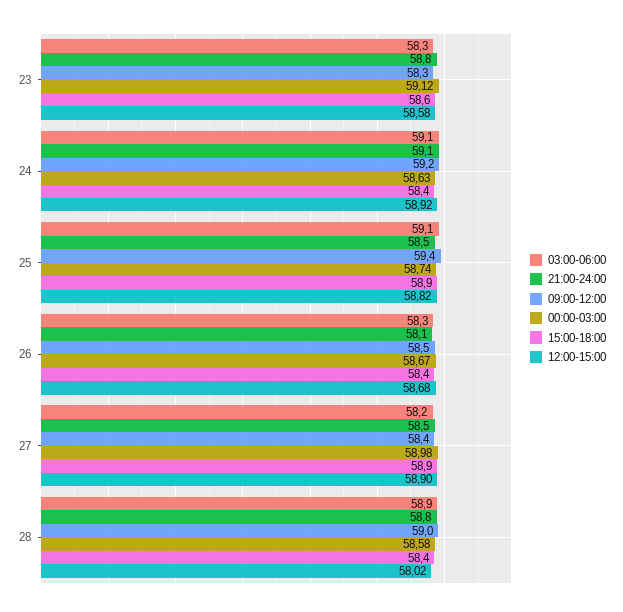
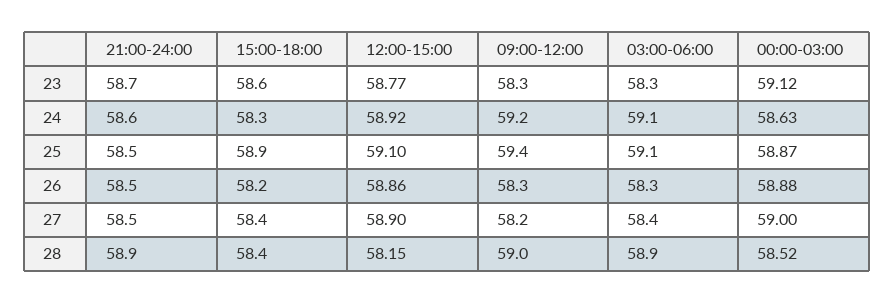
  {
    "03:00-06:00": {
      "23": 58.3,
      "24": 59.1,
      "25": 59.1,
      "26": 58.3,
-     "27": 58.2,
+     "27": 58.4,
      "28": 58.9
    },
    "21:00-24:00": {
-     "23": 58.8,
+     "23": 58.7,
-     "24": 59.1,
+     "24": 58.6,
      "25": 58.5,
-     "26": 58.1,
+     "26": 58.5,
      "27": 58.5,
-     "28": 58.8
+     "28": 58.9
    },
    "09:00-12:00": {
      "23": 58.3,
      "24": 59.2,
      "25": 59.4,
-     "26": 58.5,
+     "26": 58.3,
-     "27": 58.4,
+     "27": 58.2,
      "28": 59
    },
    "00:00-03:00": {
      "23": 59.12,
      "24": 58.63,
-     "25": 58.74,
+     "25": 58.87,
-     "26": 58.67,
+     "26": 58.88,
-     "27": 58.98,
+     "27": 59,
-     "28": 58.58
+     "28": 58.52
    },
    "15:00-18:00": {
      "23": 58.6,
-     "24": 58.4,
+     "24": 58.3,
      "25": 58.9,
-     "26": 58.4,
+     "26": 58.2,
-     "27": 58.9,
+     "27": 58.4,
      "28": 58.4
    },
    "12:00-15:00": {
-     "23": 58.58,
+     "23": 58.77,
      "24": 58.92,
-     "25": 58.82,
+     "25": 59.1,
-     "26": 58.68,
+     "26": 58.86,
      "27": 58.9,
-     "28": 58.02
+     "28": 58.15
    }
  }

